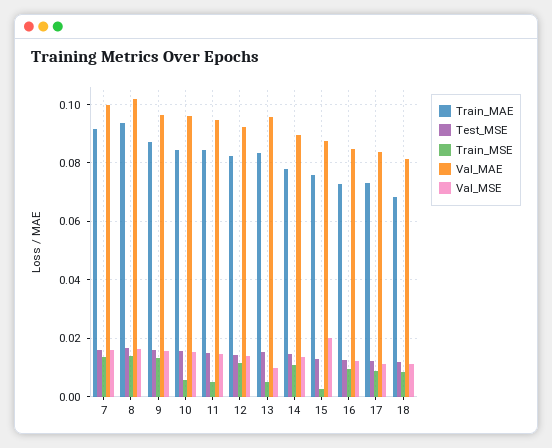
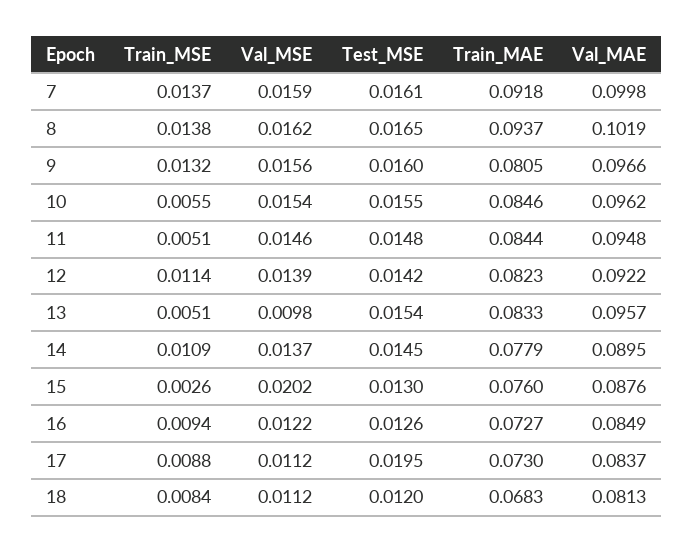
  {
    "Train_MAE": {
      "7": 0.0918,
      "8": 0.0937,
-     "9": 0.0875,
+     "9": 0.0805,
      "10": 0.0846,
      "11": 0.0844,
      "12": 0.0823,
      "13": 0.0833,
      "14": 0.0779,
      "15": 0.076,
      "16": 0.0727,
      "17": 0.073,
      "18": 0.0683
    },
    "Test_MSE": {
      "7": 0.0161,
      "8": 0.0165,
      "9": 0.016,
      "10": 0.0155,
      "11": 0.0148,
      "12": 0.0142,
      "13": 0.0154,
      "14": 0.0145,
      "15": 0.013,
      "16": 0.0126,
-     "17": 0.0125,
+     "17": 0.0195,
      "18": 0.012
    },
    "Train_MSE": {
      "7": 0.0137,
      "8": 0.0138,
      "9": 0.0132,
      "10": 0.0055,
      "11": 0.0051,
      "12": 0.0114,
      "13": 0.0051,
      "14": 0.0109,
      "15": 0.0026,
      "16": 0.0094,
      "17": 0.0088,
      "18": 0.0084
    },
    "Val_MAE": {
      "7": 0.0998,
      "8": 0.1019,
      "9": 0.0966,
      "10": 0.0962,
      "11": 0.0948,
      "12": 0.0922,
      "13": 0.0957,
      "14": 0.0895,
      "15": 0.0876,
      "16": 0.0849,
      "17": 0.0837,
      "18": 0.0813
    },
    "Val_MSE": {
      "7": 0.0159,
      "8": 0.0162,
      "9": 0.0156,
      "10": 0.0154,
      "11": 0.0146,
      "12": 0.0139,
      "13": 0.0098,
      "14": 0.0137,
      "15": 0.0202,
      "16": 0.0122,
      "17": 0.0112,
      "18": 0.0112
    }
  }

